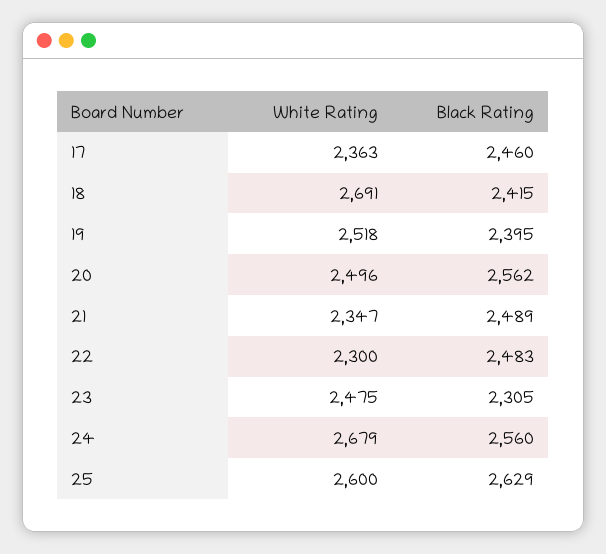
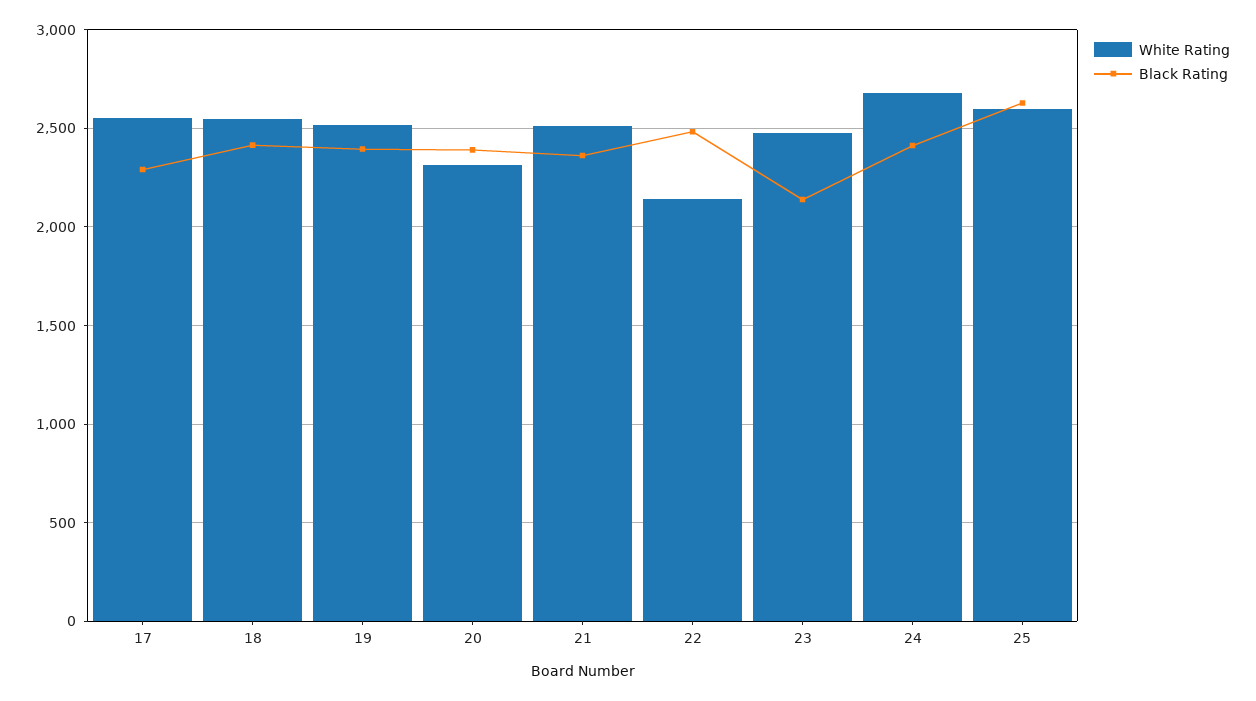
  {
    "White Rating": {
-     "17": 2363,
+     "17": 2550,
-     "18": 2691,
+     "18": 2550,
      "19": 2518,
-     "20": 2496,
+     "20": 2300,
-     "21": 2347,
+     "21": 2500,
-     "22": 2300,
+     "22": 2150,
      "23": 2475,
      "24": 2679,
      "25": 2600
    },
    "Black Rating": {
-     "17": 2460,
+     "17": 2300,
      "18": 2415,
      "19": 2395,
-     "20": 2562,
+     "20": 2400,
-     "21": 2489,
+     "21": 2350,
      "22": 2483,
-     "23": 2305,
+     "23": 2150,
-     "24": 2560,
+     "24": 2400,
      "25": 2629
    }
  }

